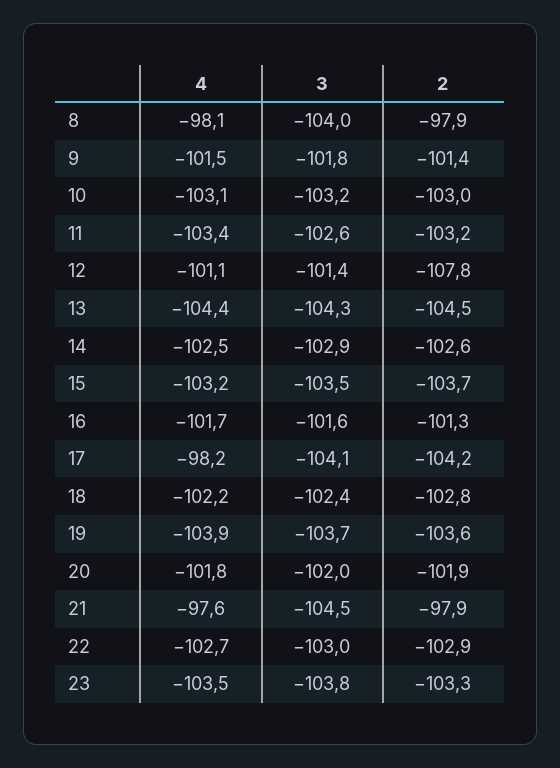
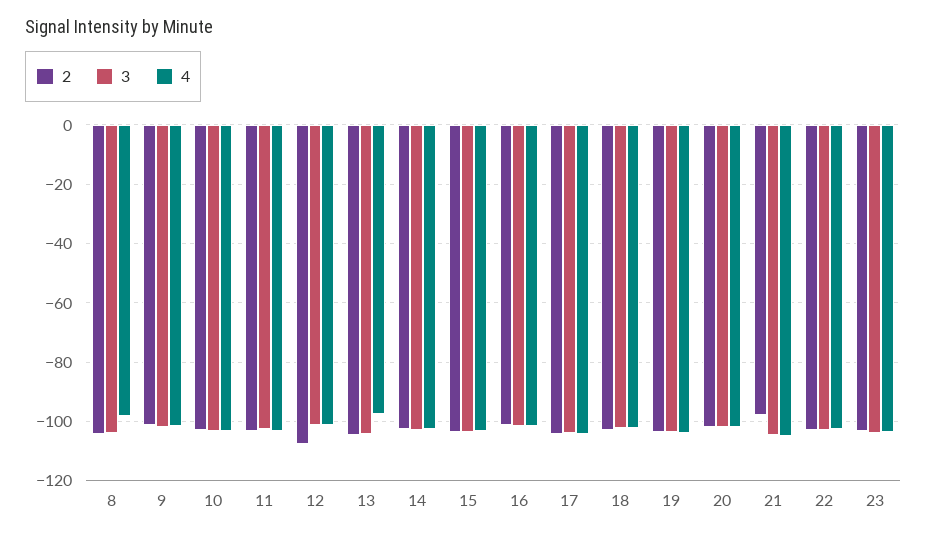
  {
    "4": {
      "8": -98.1,
      "9": -101.5,
      "10": -103.1,
      "11": -103.4,
      "12": -101.1,
-     "13": -104.4,
+     "13": -97.5,
      "14": -102.5,
      "15": -103.2,
      "16": -101.7,
-     "17": -98.2,
+     "17": -105,
      "18": -102.2,
      "19": -103.9,
      "20": -101.8,
-     "21": -97.6,
+     "21": -105,
      "22": -102.7,
      "23": -103.5
    },
    "3": {
      "8": -104,
      "9": -101.8,
      "10": -103.2,
      "11": -102.6,
      "12": -101.4,
      "13": -104.3,
      "14": -102.9,
      "15": -103.5,
      "16": -101.6,
      "17": -104.1,
      "18": -102.4,
      "19": -103.7,
      "20": -102,
      "21": -104.5,
      "22": -103,
      "23": -103.8
    },
    "2": {
-     "8": -97.9,
+     "8": -105,
      "9": -101.4,
      "10": -103,
      "11": -103.2,
      "12": -107.8,
      "13": -104.5,
      "14": -102.6,
      "15": -103.7,
      "16": -101.3,
      "17": -104.2,
      "18": -102.8,
      "19": -103.6,
      "20": -101.9,
      "21": -97.9,
      "22": -102.9,
      "23": -103.3
    }
  }

